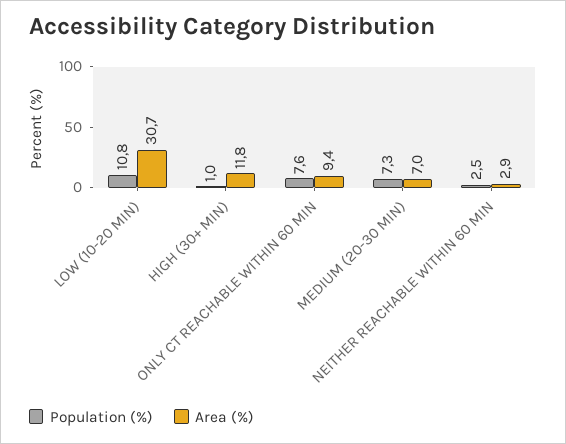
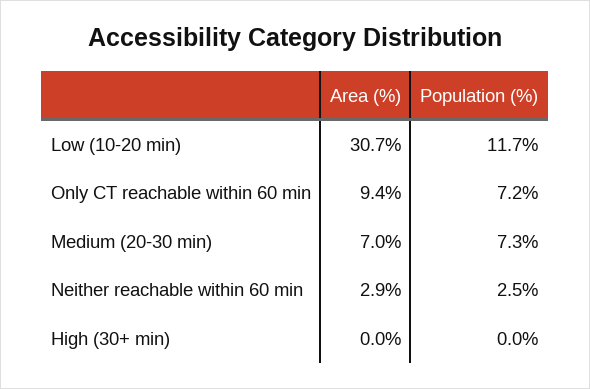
  {
    "Population (%)": {
-     "LOW (10-20 MIN)": 10.8,
+     "LOW (10-20 MIN)": 11.7,
-     "HIGH (30+ MIN)": 1,
+     "HIGH (30+ MIN)": 0,
-     "ONLY CT REACHABLE WITHIN 60 MIN": 7.6,
+     "ONLY CT REACHABLE WITHIN 60 MIN": 7.2,
      "MEDIUM (20-30 MIN)": 7.3,
      "NEITHER REACHABLE WITHIN 60 MIN": 2.5
    },
    "Area (%)": {
      "LOW (10-20 MIN)": 30.7,
-     "HIGH (30+ MIN)": 11.8,
+     "HIGH (30+ MIN)": 0,
      "ONLY CT REACHABLE WITHIN 60 MIN": 9.4,
      "MEDIUM (20-30 MIN)": 7,
      "NEITHER REACHABLE WITHIN 60 MIN": 2.9
    }
  }

